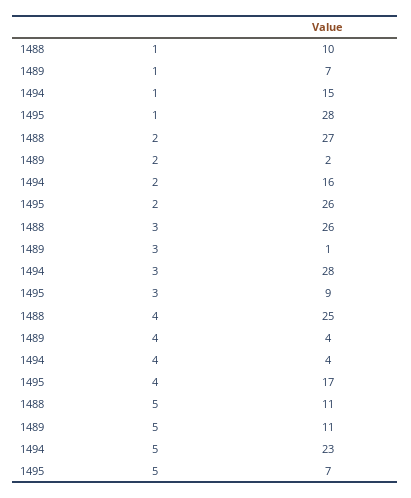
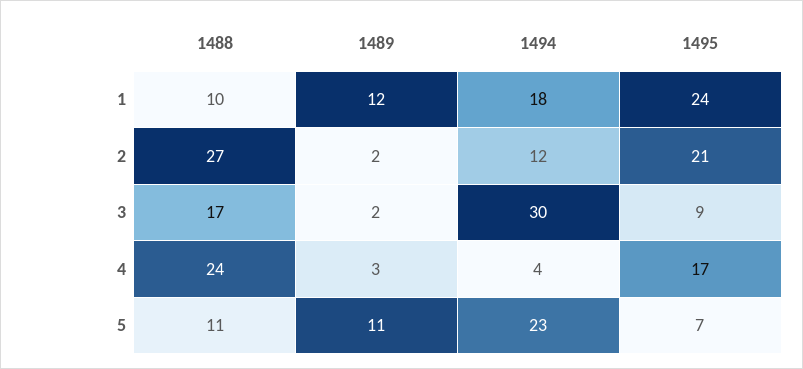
  {
    "1488": {
      "1": 10,
      "2": 27,
-     "3": 26,
+     "3": 17,
-     "4": 25,
+     "4": 24,
      "5": 11
    },
    "1489": {
-     "1": 7,
+     "1": 12,
      "2": 2,
-     "3": 1,
+     "3": 2,
-     "4": 4,
+     "4": 3,
      "5": 11
    },
    "1494": {
-     "1": 15,
+     "1": 18,
-     "2": 16,
+     "2": 12,
-     "3": 28,
+     "3": 30,
      "4": 4,
      "5": 23
    },
    "1495": {
-     "1": 28,
+     "1": 24,
-     "2": 26,
+     "2": 21,
      "3": 9,
      "4": 17,
      "5": 7
    }
  }

